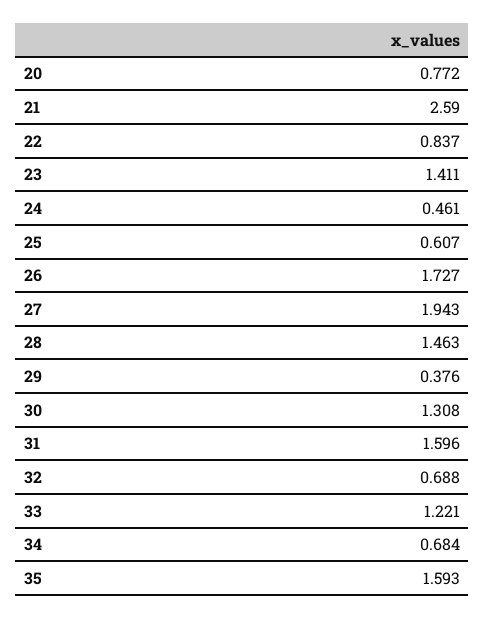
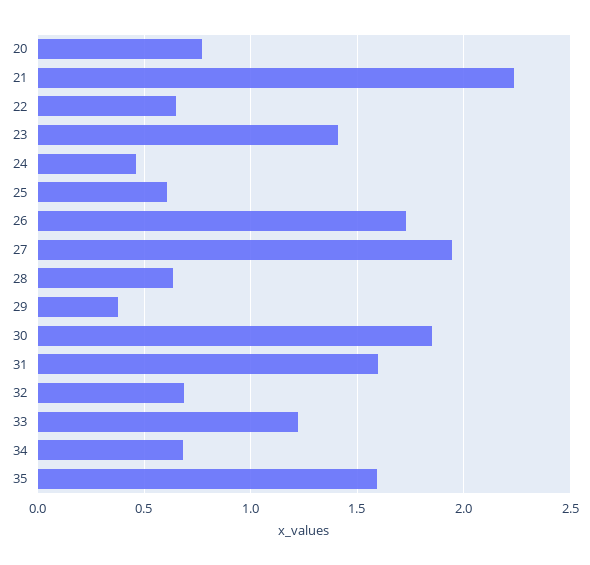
  {
    "20": 0.772,
-   "21": 2.59,
+   "21": 2.25,
-   "22": 0.837,
+   "22": 0.65,
    "23": 1.411,
    "24": 0.461,
    "25": 0.607,
    "26": 1.727,
    "27": 1.943,
-   "28": 1.463,
+   "28": 0.65,
    "29": 0.376,
-   "30": 1.308,
+   "30": 1.85,
    "31": 1.596,
    "32": 0.688,
    "33": 1.221,
    "34": 0.684,
    "35": 1.593
  }

